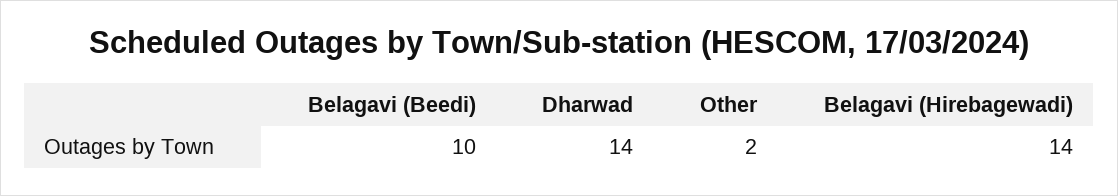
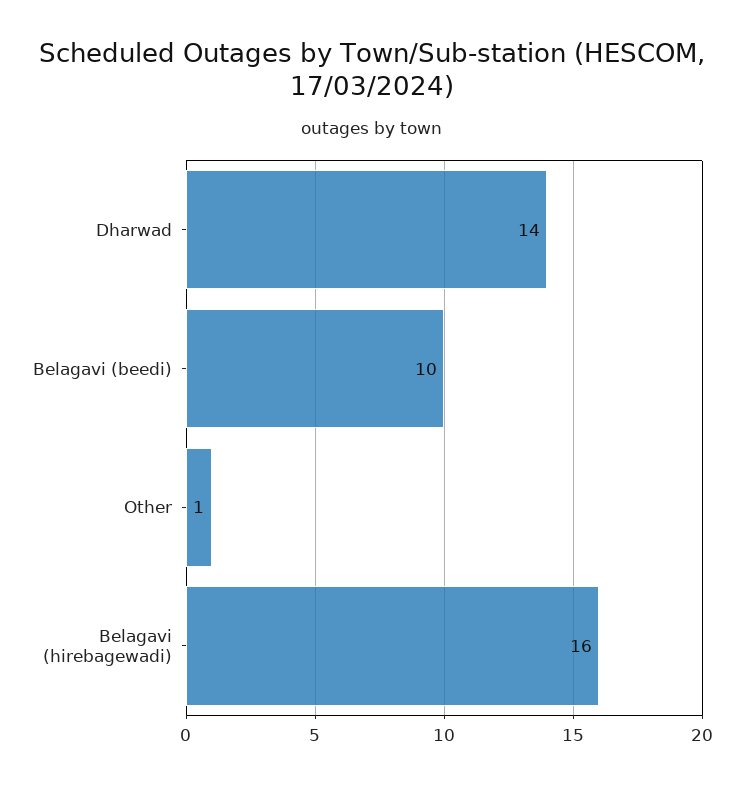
  {
    "Belagavi (Beedi)": 10,
    "Dharwad": 14,
-   "Other": 2,
+   "Other": 1,
-   "Belagavi (Hirebagewadi)": 14
+   "Belagavi (Hirebagewadi)": 16
  }

